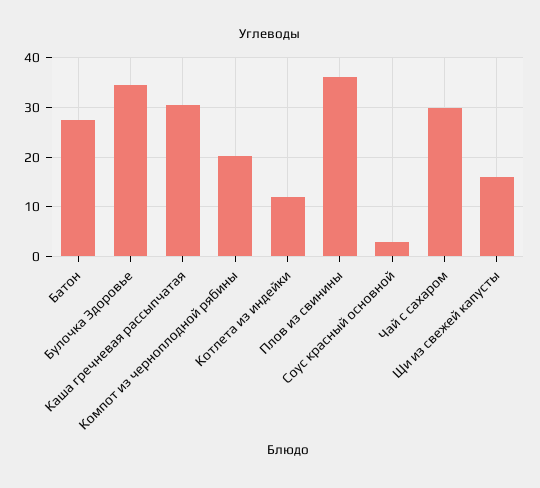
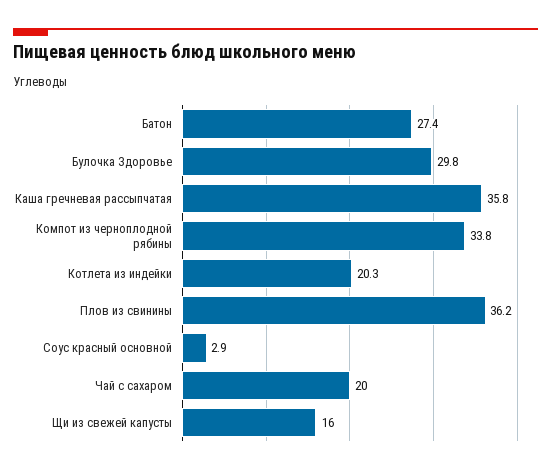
  {
    "Батон": 27.4,
-   "Булочка Здоровье": 34,
+   "Булочка Здоровье": 29.8,
-   "Каша гречневая рассыпчатая": 30,
+   "Каша гречневая рассыпчатая": 35.8,
-   "Компот из черноплодной рябины": 20,
+   "Компот из черноплодной рябины": 33.8,
-   "Котлета из индейки": 12,
+   "Котлета из индейки": 20.3,
    "Плов из свинины": 36.2,
    "Соус красный основной": 2.9,
-   "Чай с сахаром": 30,
+   "Чай с сахаром": 20,
    "Щи из свежей капусты": 16
  }

